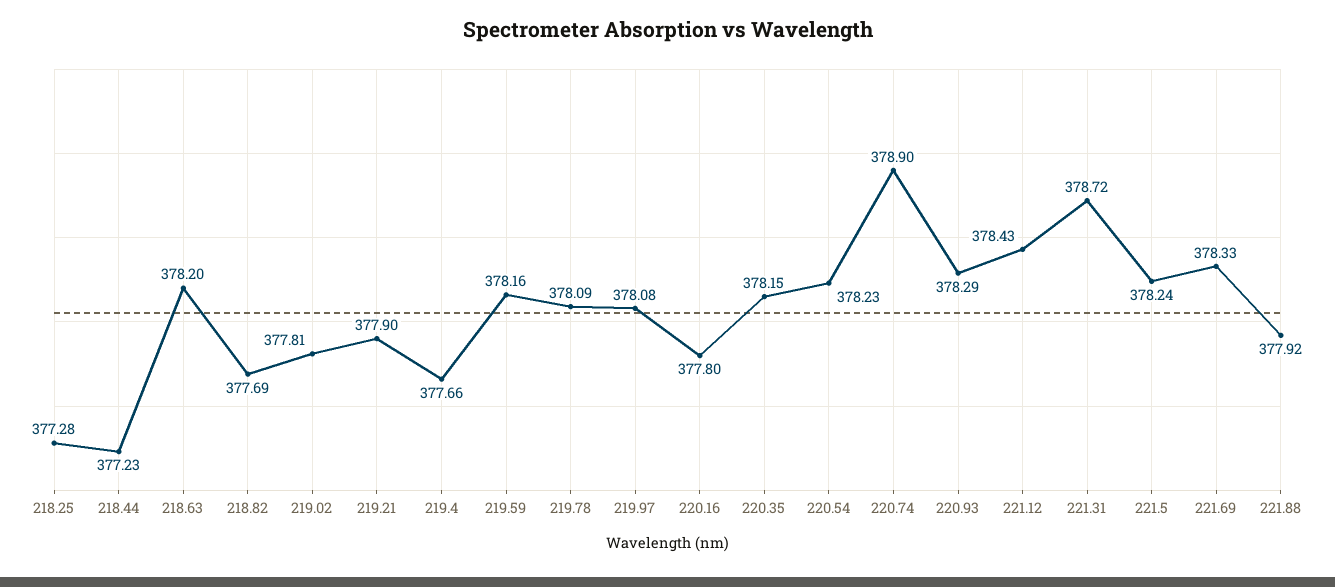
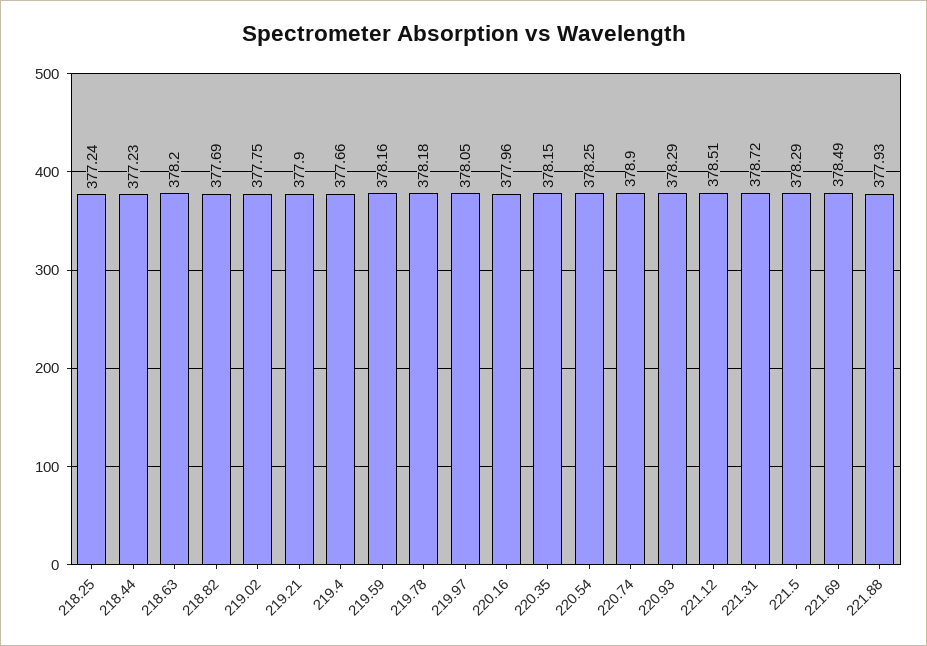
  {
-   "218.25": 377.28,
+   "218.25": 377.24,
    "218.44": 377.23,
    "218.63": 378.2,
    "218.82": 377.69,
-   "219.02": 377.81,
+   "219.02": 377.75,
    "219.21": 377.9,
    "219.4": 377.66,
    "219.59": 378.16,
-   "219.78": 378.09,
+   "219.78": 378.18,
-   "219.97": 378.08,
+   "219.97": 378.05,
-   "220.16": 377.8,
+   "220.16": 377.96,
    "220.35": 378.15,
-   "220.54": 378.23,
+   "220.54": 378.25,
    "220.74": 378.9,
    "220.93": 378.29,
-   "221.12": 378.43,
+   "221.12": 378.51,
    "221.31": 378.72,
-   "221.5": 378.24,
+   "221.5": 378.29,
-   "221.69": 378.33,
+   "221.69": 378.49,
-   "221.88": 377.92
+   "221.88": 377.93
  }

